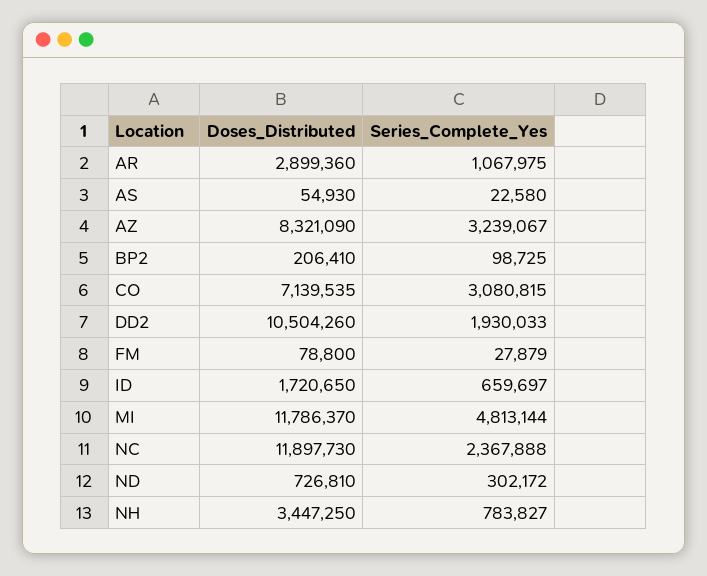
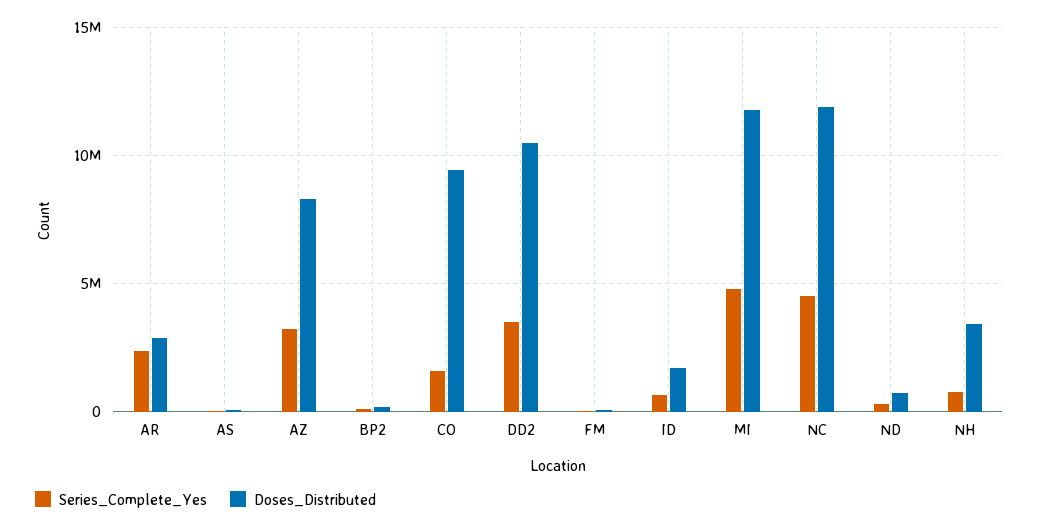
  {
    "Doses_Distributed": {
      "AR": 2899360,
      "AS": 54930,
      "AZ": 8321090,
      "BP2": 206410,
-     "CO": 7139535,
+     "CO": 9500000,
      "DD2": 10504260,
      "FM": 78800,
      "ID": 1720650,
      "MI": 11786370,
      "NC": 11897730,
      "ND": 726810,
      "NH": 3447250
    },
    "Series_Complete_Yes": {
-     "AR": 1067975,
+     "AR": 2500000,
      "AS": 22580,
      "AZ": 3239067,
      "BP2": 98725,
-     "CO": 3080815,
+     "CO": 1500000,
-     "DD2": 1930033,
+     "DD2": 3500000,
      "FM": 27879,
      "ID": 659697,
      "MI": 4813144,
-     "NC": 2367888,
+     "NC": 4500000,
      "ND": 302172,
      "NH": 783827
    }
  }

